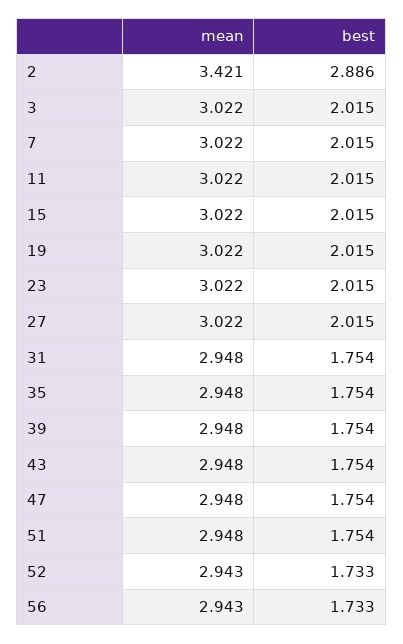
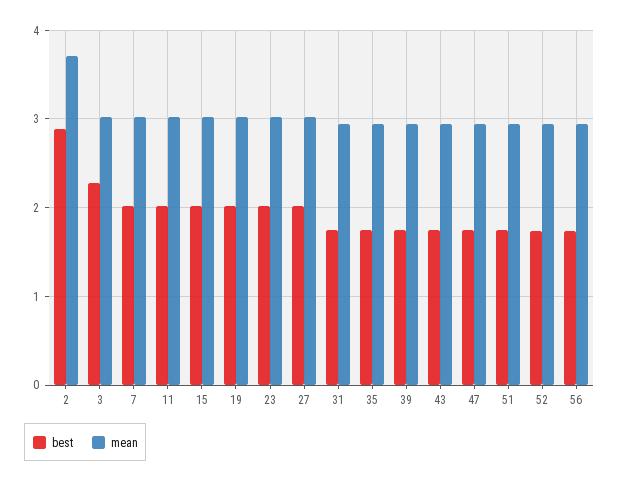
  {
    "mean": {
-     "2": 3.421,
+     "2": 3.7,
      "3": 3.022,
      "7": 3.022,
      "11": 3.022,
      "15": 3.022,
      "19": 3.022,
      "23": 3.022,
      "27": 3.022,
      "31": 2.948,
      "35": 2.948,
      "39": 2.948,
      "43": 2.948,
      "47": 2.948,
      "51": 2.948,
      "52": 2.943,
      "56": 2.943
    },
    "best": {
      "2": 2.886,
-     "3": 2.015,
+     "3": 2.3,
      "7": 2.015,
      "11": 2.015,
      "15": 2.015,
      "19": 2.015,
      "23": 2.015,
      "27": 2.015,
      "31": 1.754,
      "35": 1.754,
      "39": 1.754,
      "43": 1.754,
      "47": 1.754,
      "51": 1.754,
      "52": 1.733,
      "56": 1.733
    }
  }

